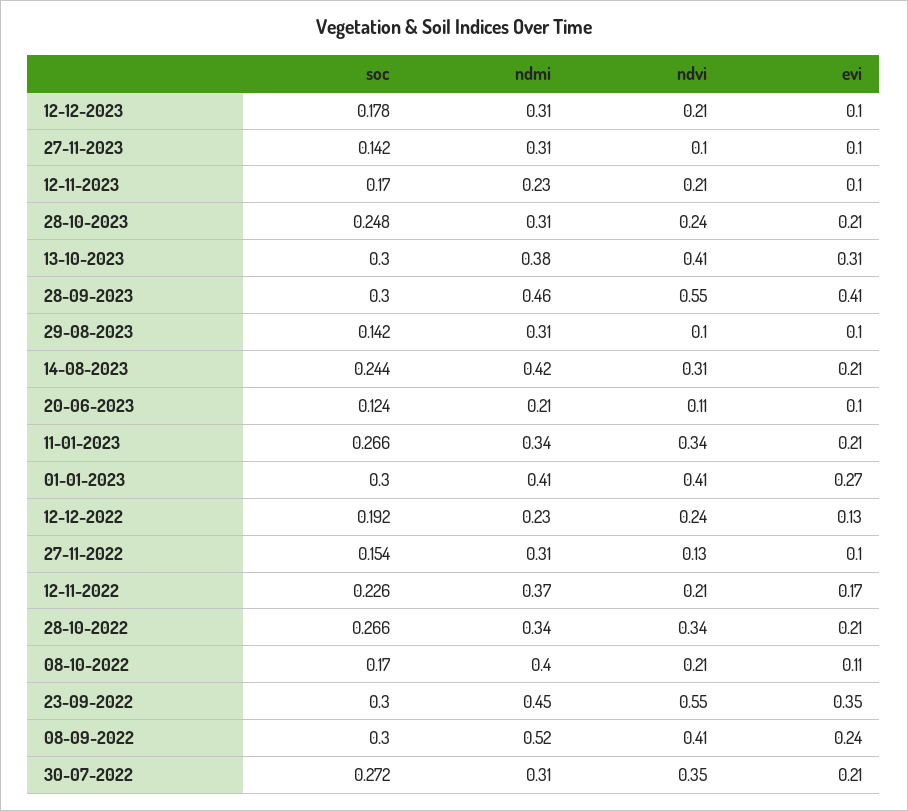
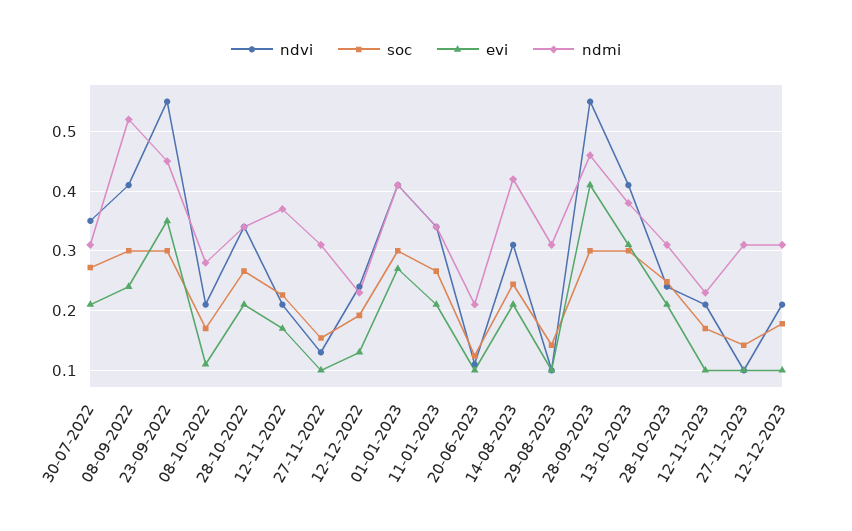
  {
    "soc": {
      "12-12-2023": 0.178,
      "27-11-2023": 0.142,
      "12-11-2023": 0.17,
      "28-10-2023": 0.248,
      "13-10-2023": 0.3,
      "28-09-2023": 0.3,
      "29-08-2023": 0.142,
      "14-08-2023": 0.244,
      "20-06-2023": 0.124,
      "11-01-2023": 0.266,
      "01-01-2023": 0.3,
      "12-12-2022": 0.192,
      "27-11-2022": 0.154,
      "12-11-2022": 0.226,
      "28-10-2022": 0.266,
      "08-10-2022": 0.17,
      "23-09-2022": 0.3,
      "08-09-2022": 0.3,
      "30-07-2022": 0.272
    },
    "ndmi": {
      "12-12-2023": 0.31,
      "27-11-2023": 0.31,
      "12-11-2023": 0.23,
      "28-10-2023": 0.31,
      "13-10-2023": 0.38,
      "28-09-2023": 0.46,
      "29-08-2023": 0.31,
      "14-08-2023": 0.42,
      "20-06-2023": 0.21,
      "11-01-2023": 0.34,
      "01-01-2023": 0.41,
      "12-12-2022": 0.23,
      "27-11-2022": 0.31,
      "12-11-2022": 0.37,
      "28-10-2022": 0.34,
-     "08-10-2022": 0.4,
+     "08-10-2022": 0.28,
      "23-09-2022": 0.45,
      "08-09-2022": 0.52,
      "30-07-2022": 0.31
    },
    "ndvi": {
      "12-12-2023": 0.21,
      "27-11-2023": 0.1,
      "12-11-2023": 0.21,
      "28-10-2023": 0.24,
      "13-10-2023": 0.41,
      "28-09-2023": 0.55,
      "29-08-2023": 0.1,
      "14-08-2023": 0.31,
      "20-06-2023": 0.11,
      "11-01-2023": 0.34,
      "01-01-2023": 0.41,
      "12-12-2022": 0.24,
      "27-11-2022": 0.13,
      "12-11-2022": 0.21,
      "28-10-2022": 0.34,
      "08-10-2022": 0.21,
      "23-09-2022": 0.55,
      "08-09-2022": 0.41,
      "30-07-2022": 0.35
    },
    "evi": {
      "12-12-2023": 0.1,
      "27-11-2023": 0.1,
      "12-11-2023": 0.1,
      "28-10-2023": 0.21,
      "13-10-2023": 0.31,
      "28-09-2023": 0.41,
      "29-08-2023": 0.1,
      "14-08-2023": 0.21,
      "20-06-2023": 0.1,
      "11-01-2023": 0.21,
      "01-01-2023": 0.27,
      "12-12-2022": 0.13,
      "27-11-2022": 0.1,
      "12-11-2022": 0.17,
      "28-10-2022": 0.21,
      "08-10-2022": 0.11,
      "23-09-2022": 0.35,
      "08-09-2022": 0.24,
      "30-07-2022": 0.21
    }
  }

